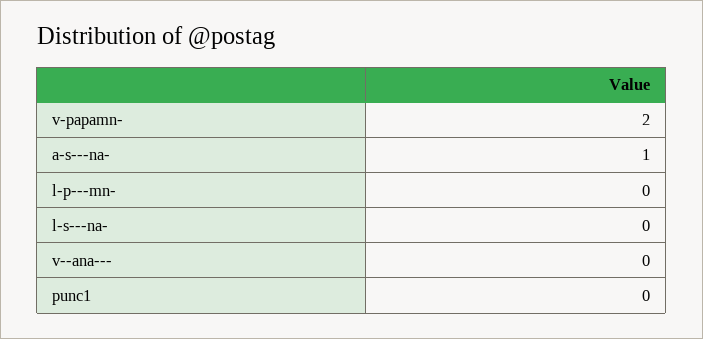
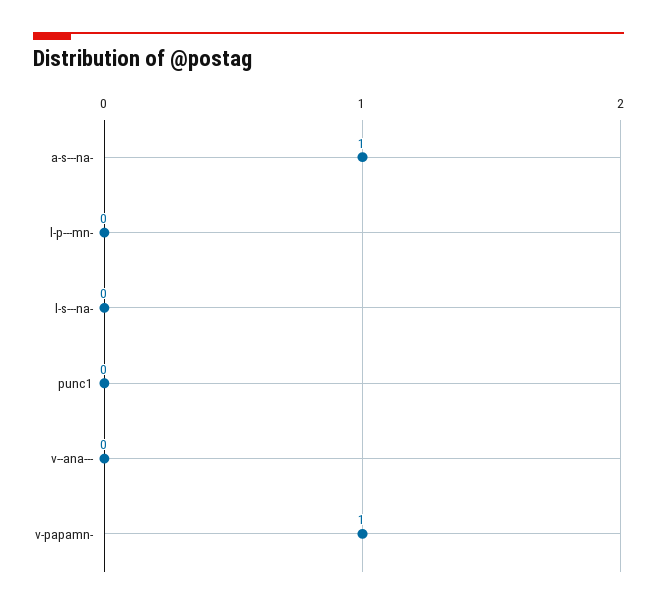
  {
-   "v-papamn-": 2,
+   "v-papamn-": 1,
    "a-s---na-": 1,
    "l-p---mn-": 0,
    "l-s---na-": 0,
    "v--ana---": 0,
    "punc1": 0
  }

